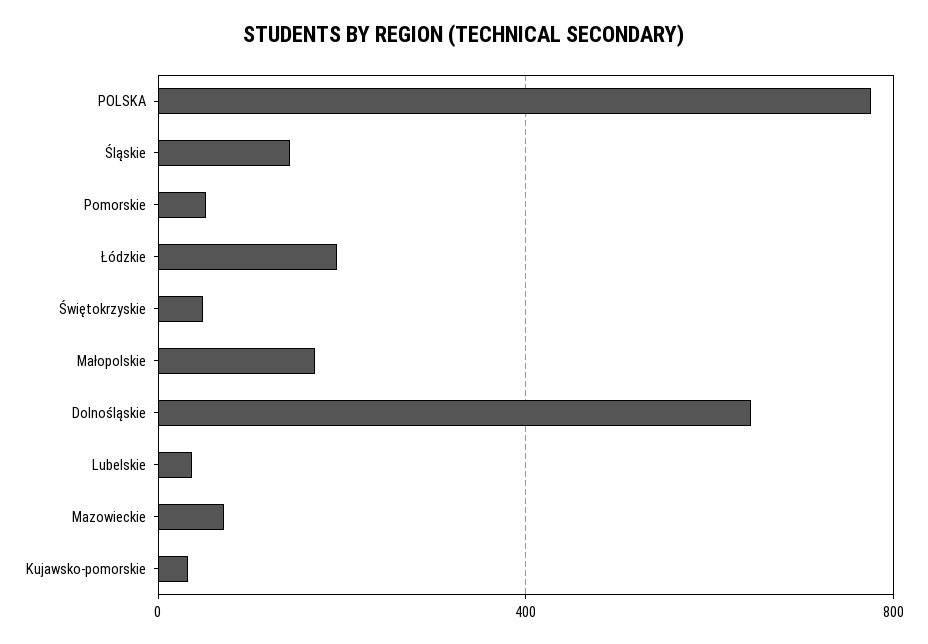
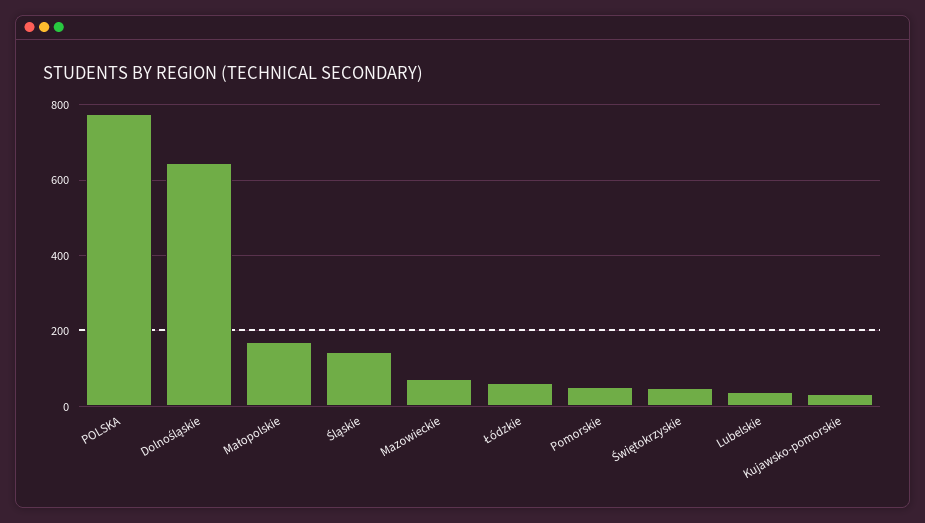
  {
    "POLSKA": 780,
    "Śląskie": 140,
    "Pomorskie": 60,
-   "Łódzkie": 200,
+   "Łódzkie": 60,
    "Świętokrzyskie": 40,
    "Małopolskie": 180,
    "Dolnośląskie": 640,
    "Lubelskie": 40,
    "Mazowieckie": 80,
    "Kujawsko-pomorskie": 40
  }

